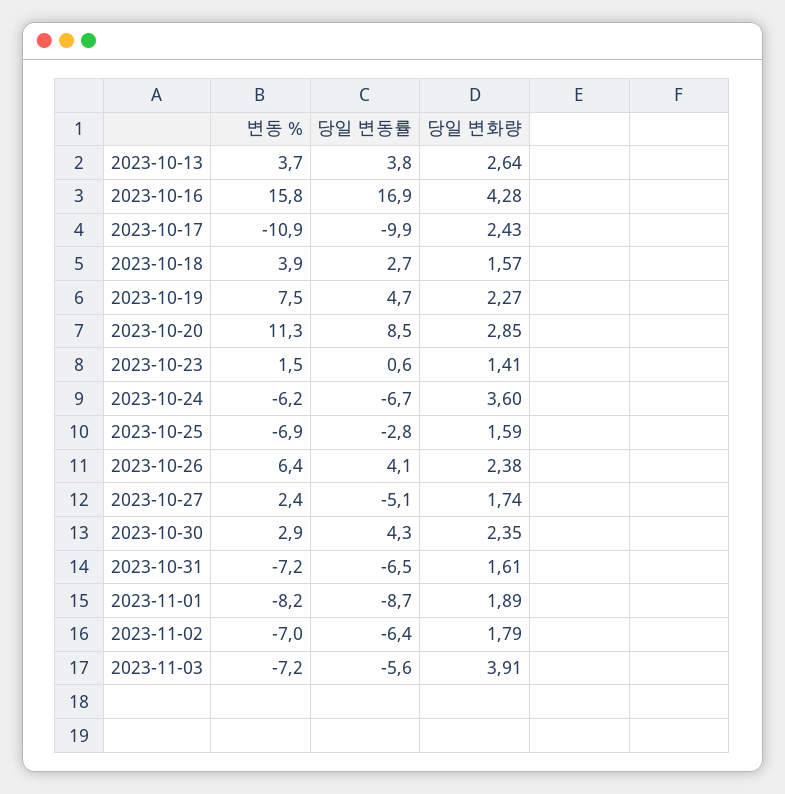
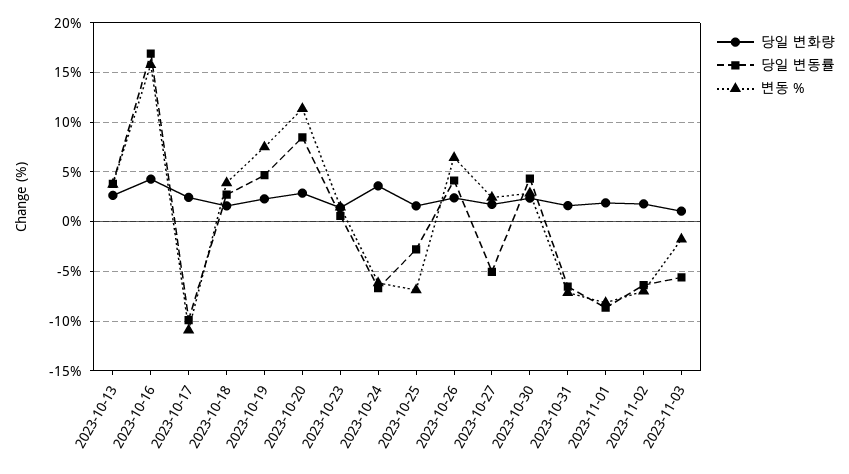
  {
    "변동 %": {
      "2023-10-13": 3.7,
      "2023-10-16": 15.8,
      "2023-10-17": -10.9,
      "2023-10-18": 3.9,
      "2023-10-19": 7.5,
      "2023-10-20": 11.3,
      "2023-10-23": 1.5,
      "2023-10-24": -6.2,
      "2023-10-25": -6.9,
      "2023-10-26": 6.4,
      "2023-10-27": 2.4,
      "2023-10-30": 2.9,
      "2023-10-31": -7.2,
      "2023-11-01": -8.2,
      "2023-11-02": -7,
-     "2023-11-03": -7.2
+     "2023-11-03": -2
    },
    "당일 변동률": {
      "2023-10-13": 3.8,
      "2023-10-16": 16.9,
      "2023-10-17": -9.9,
      "2023-10-18": 2.7,
      "2023-10-19": 4.7,
      "2023-10-20": 8.5,
      "2023-10-23": 0.6,
      "2023-10-24": -6.7,
      "2023-10-25": -2.8,
      "2023-10-26": 4.1,
      "2023-10-27": -5.1,
      "2023-10-30": 4.3,
      "2023-10-31": -6.5,
      "2023-11-01": -8.7,
      "2023-11-02": -6.4,
      "2023-11-03": -5.6
    },
    "당일 변화량": {
      "2023-10-13": 2.64,
      "2023-10-16": 4.28,
      "2023-10-17": 2.43,
      "2023-10-18": 1.57,
      "2023-10-19": 2.27,
      "2023-10-20": 2.85,
      "2023-10-23": 1.41,
      "2023-10-24": 3.6,
      "2023-10-25": 1.59,
      "2023-10-26": 2.38,
      "2023-10-27": 1.74,
      "2023-10-30": 2.35,
      "2023-10-31": 1.61,
      "2023-11-01": 1.89,
      "2023-11-02": 1.79,
-     "2023-11-03": 3.91
+     "2023-11-03": 1
    }
  }

